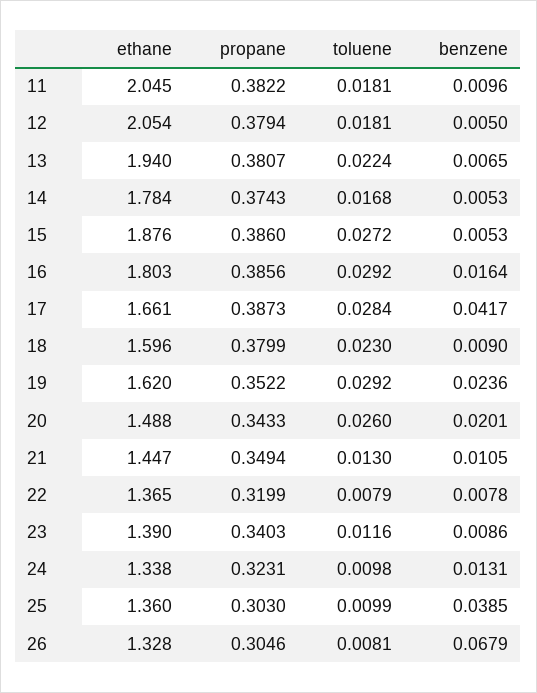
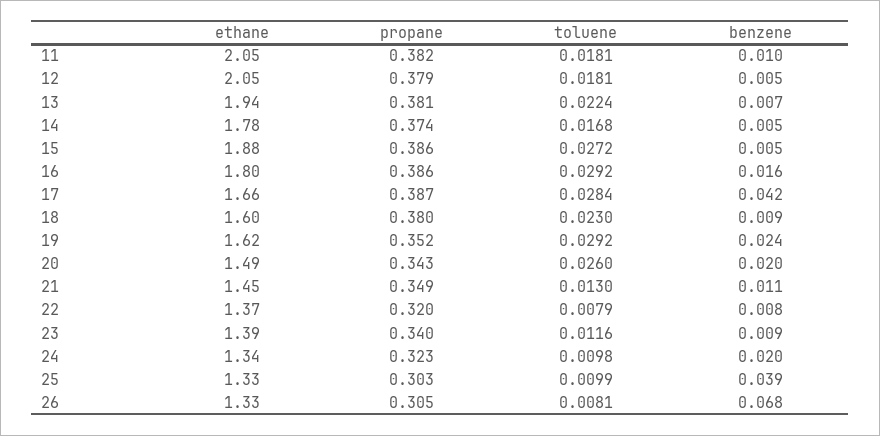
  {
    "ethane": {
      "11": 2.045,
      "12": 2.054,
      "13": 1.94,
      "14": 1.784,
      "15": 1.876,
      "16": 1.803,
      "17": 1.661,
      "18": 1.596,
      "19": 1.62,
      "20": 1.488,
      "21": 1.447,
      "22": 1.365,
      "23": 1.39,
      "24": 1.338,
-     "25": 1.36,
+     "25": 1.33,
      "26": 1.328
    },
    "propane": {
      "11": 0.3822,
      "12": 0.3794,
      "13": 0.3807,
      "14": 0.3743,
      "15": 0.386,
      "16": 0.3856,
      "17": 0.3873,
      "18": 0.3799,
      "19": 0.3522,
      "20": 0.3433,
      "21": 0.3494,
      "22": 0.3199,
      "23": 0.3403,
      "24": 0.3231,
      "25": 0.303,
      "26": 0.3046
    },
    "toluene": {
      "11": 0.0181,
      "12": 0.0181,
      "13": 0.0224,
      "14": 0.0168,
      "15": 0.0272,
      "16": 0.0292,
      "17": 0.0284,
      "18": 0.023,
      "19": 0.0292,
      "20": 0.026,
      "21": 0.013,
      "22": 0.0079,
      "23": 0.0116,
      "24": 0.0098,
      "25": 0.0099,
      "26": 0.0081
    },
    "benzene": {
      "11": 0.0096,
      "12": 0.005,
      "13": 0.0065,
      "14": 0.0053,
      "15": 0.0053,
      "16": 0.0164,
      "17": 0.0417,
      "18": 0.009,
      "19": 0.0236,
      "20": 0.0201,
      "21": 0.0105,
      "22": 0.0078,
      "23": 0.0086,
-     "24": 0.0131,
+     "24": 0.02,
      "25": 0.0385,
      "26": 0.0679
    }
  }

